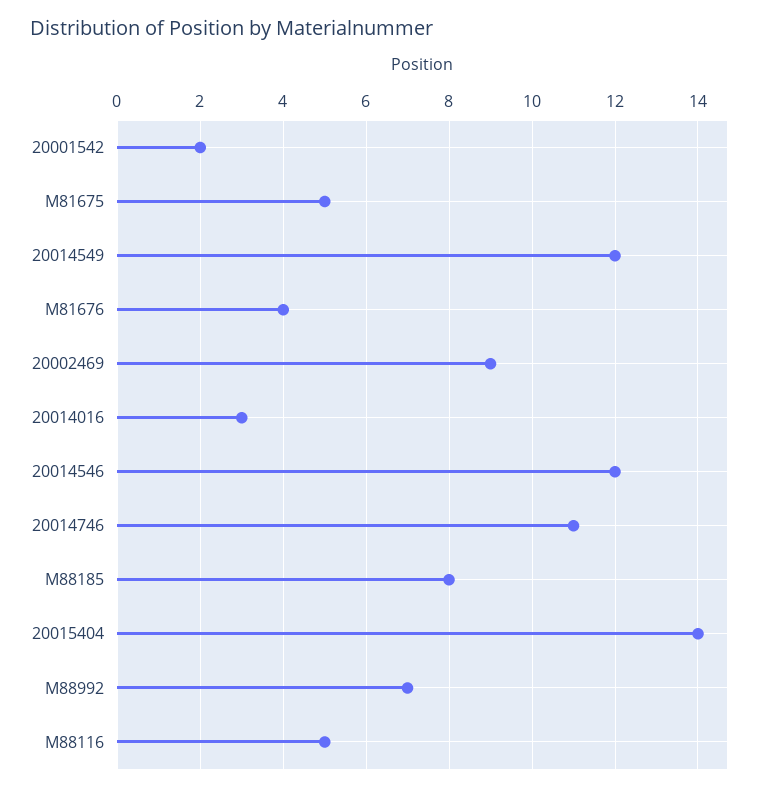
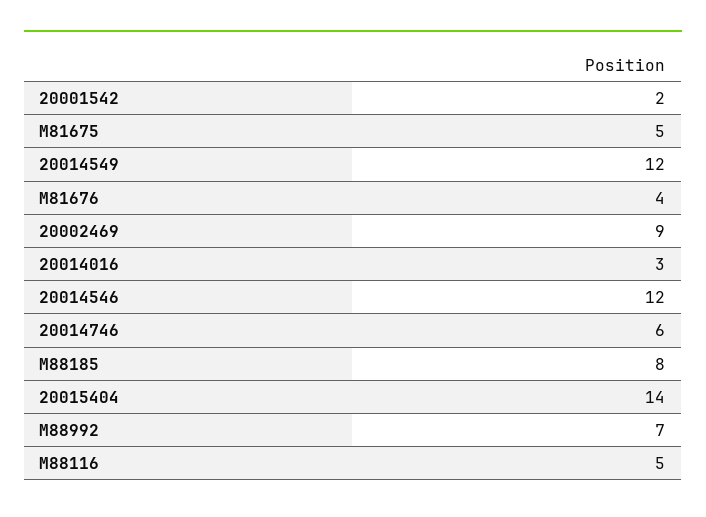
  {
    "20001542": 2,
    "M81675": 5,
    "20014549": 12,
    "M81676": 4,
    "20002469": 9,
    "20014016": 3,
    "20014546": 12,
-   "20014746": 11,
+   "20014746": 6,
    "M88185": 8,
    "20015404": 14,
    "M88992": 7,
    "M88116": 5
  }

